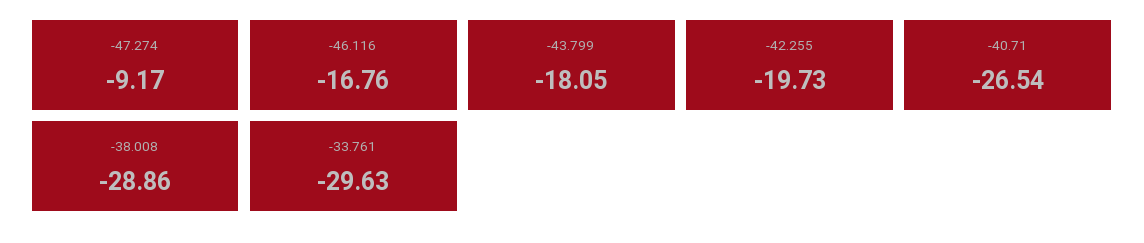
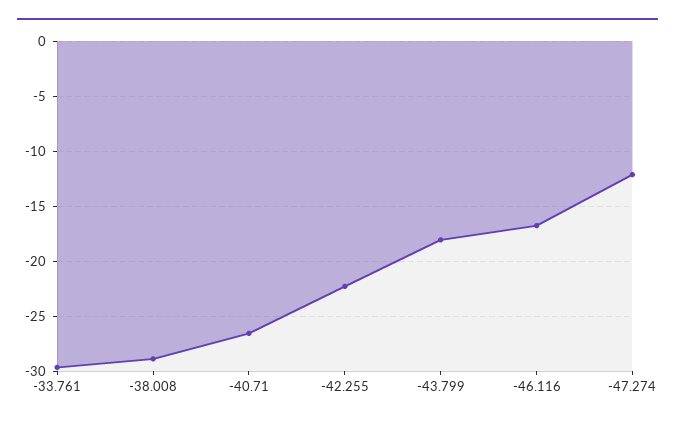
  {
-   "-47.274": -9.17,
+   "-47.274": -12,
    "-46.116": -16.76,
    "-43.799": -18.05,
-   "-42.255": -19.73,
+   "-42.255": -22,
    "-40.71": -26.54,
    "-38.008": -28.86,
    "-33.761": -29.63
  }

